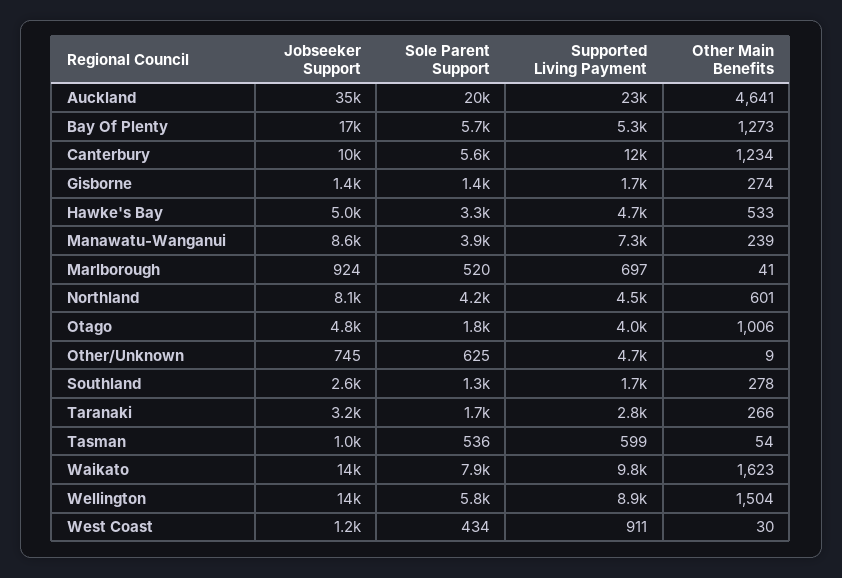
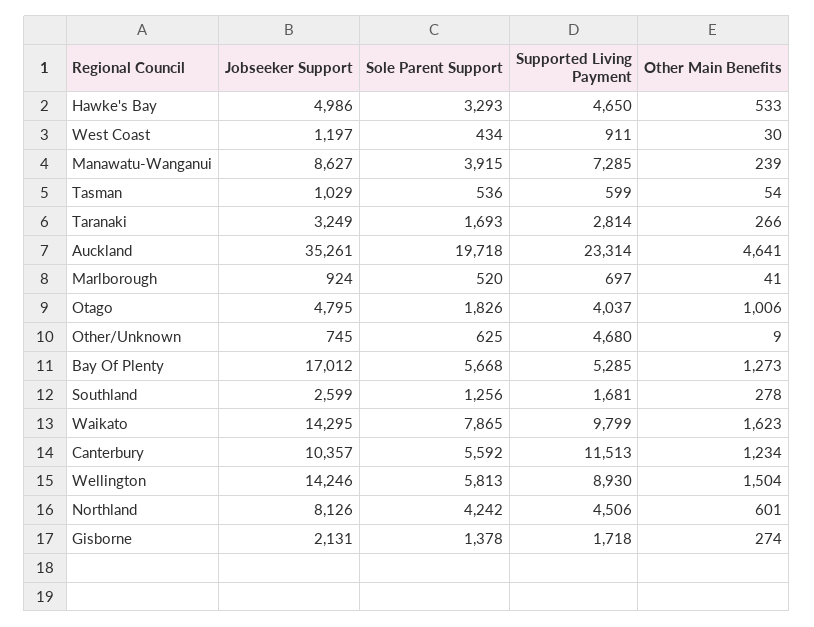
  {
    "Jobseeker Support": {
      "Auckland": 35261,
      "Bay Of Plenty": 17012,
      "Canterbury": 10357,
-     "Gisborne": 1400,
+     "Gisborne": 2131,
      "Hawke's Bay": 4986,
      "Manawatu-Wanganui": 8627,
      "Marlborough": 924,
      "Northland": 8126,
      "Otago": 4795,
      "Other/Unknown": 745,
      "Southland": 2599,
      "Taranaki": 3249,
      "Tasman": 1029,
      "Waikato": 14295,
      "Wellington": 14246,
      "West Coast": 1197
    },
    "Sole Parent Support": {
      "Auckland": 19718,
      "Bay Of Plenty": 5668,
      "Canterbury": 5592,
      "Gisborne": 1378,
      "Hawke's Bay": 3293,
      "Manawatu-Wanganui": 3915,
      "Marlborough": 520,
      "Northland": 4242,
      "Otago": 1826,
      "Other/Unknown": 625,
      "Southland": 1256,
      "Taranaki": 1693,
      "Tasman": 536,
      "Waikato": 7865,
      "Wellington": 5813,
      "West Coast": 434
    },
    "Supported Living Payment": {
      "Auckland": 23314,
      "Bay Of Plenty": 5285,
      "Canterbury": 11513,
      "Gisborne": 1718,
      "Hawke's Bay": 4650,
      "Manawatu-Wanganui": 7285,
      "Marlborough": 697,
      "Northland": 4506,
      "Otago": 4037,
      "Other/Unknown": 4680,
      "Southland": 1681,
      "Taranaki": 2814,
      "Tasman": 599,
      "Waikato": 9799,
      "Wellington": 8930,
      "West Coast": 911
    },
    "Other Main Benefits": {
      "Auckland": 4641,
      "Bay Of Plenty": 1273,
      "Canterbury": 1234,
      "Gisborne": 274,
      "Hawke's Bay": 533,
      "Manawatu-Wanganui": 239,
      "Marlborough": 41,
      "Northland": 601,
      "Otago": 1006,
      "Other/Unknown": 9,
      "Southland": 278,
      "Taranaki": 266,
      "Tasman": 54,
      "Waikato": 1623,
      "Wellington": 1504,
      "West Coast": 30
    }
  }

